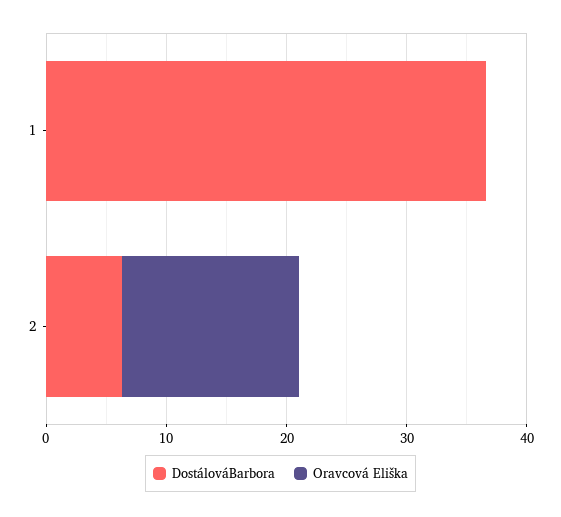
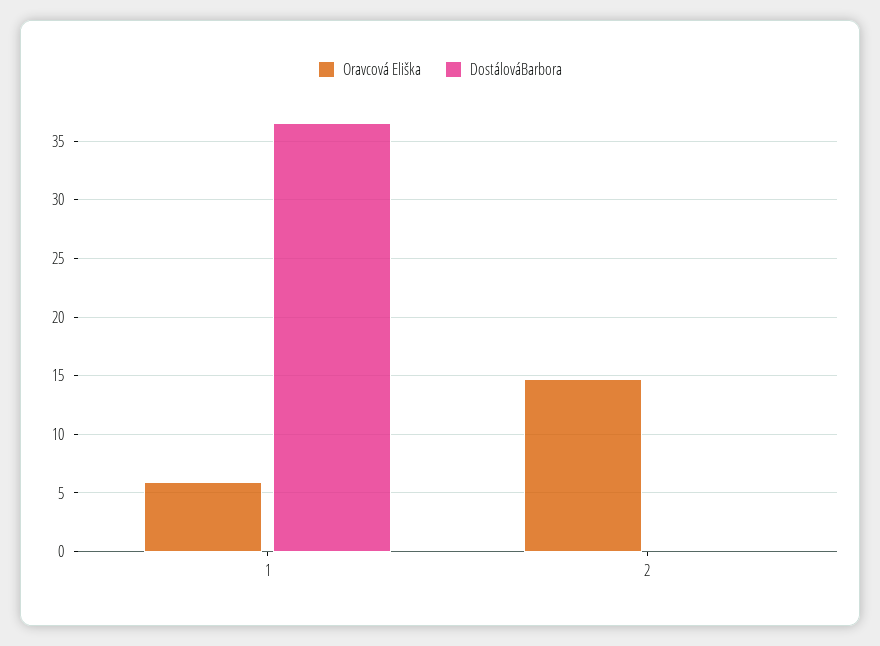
  {
    "DostálováBarbora": {
      "1": 37,
-     "2": 6
+     "2": 0
    },
    "Oravcová Eliška": {
-     "1": 0,
+     "1": 6,
      "2": 15
    }
  }

